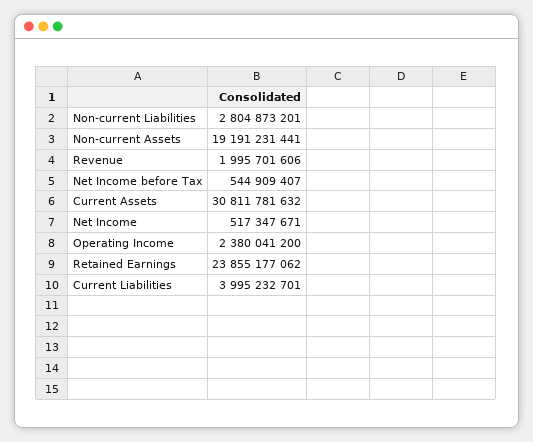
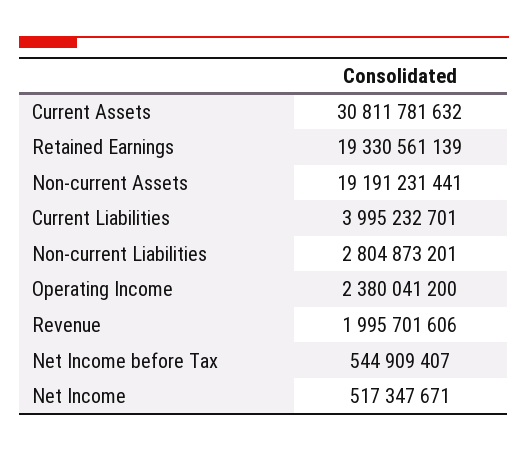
  {
    "Non-current Liabilities": 2804873201,
    "Non-current Assets": 19191231441,
    "Revenue": 1995701606,
    "Net Income before Tax": 544909407,
    "Current Assets": 30811781632,
    "Net Income": 517347671,
    "Operating Income": 2380041200,
-   "Retained Earnings": 23855177062,
+   "Retained Earnings": 19330561139,
    "Current Liabilities": 3995232701
  }

